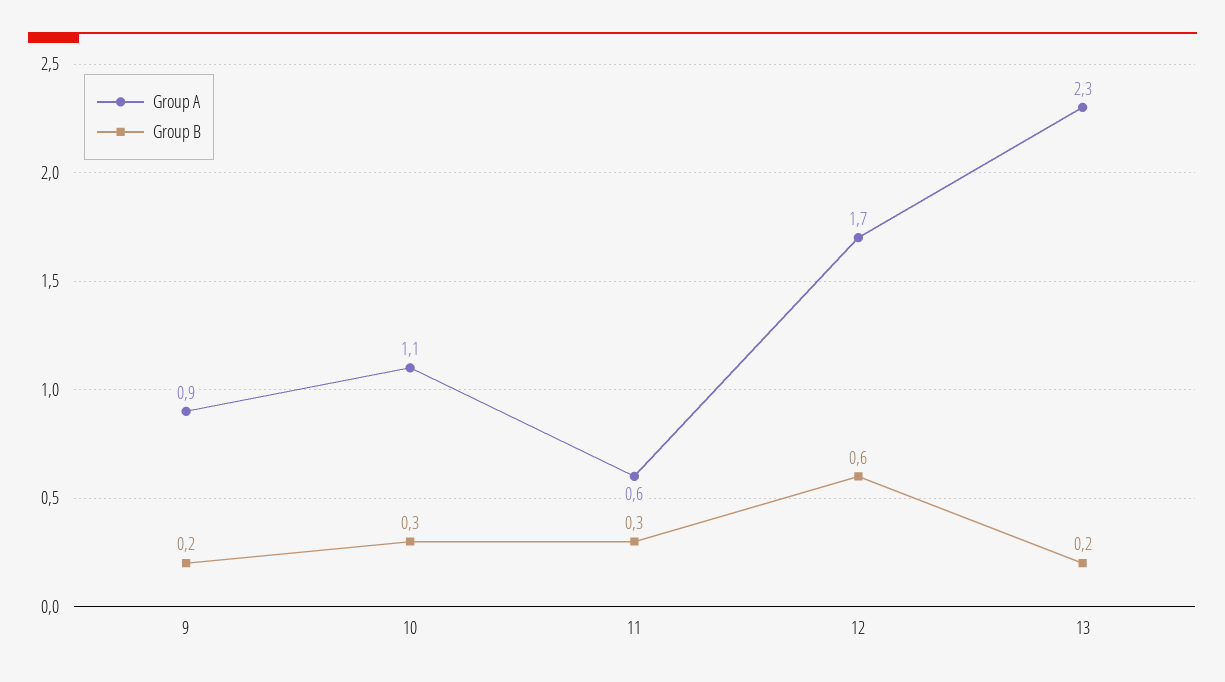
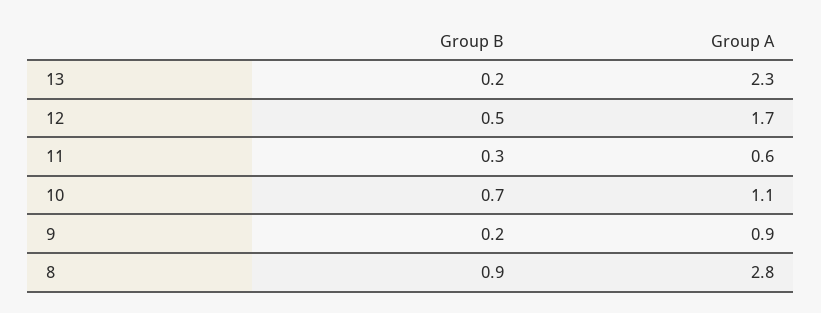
  {
    "Group A": {
      "9": 0.9,
      "10": 1.1,
      "11": 0.6,
      "12": 1.7,
-     "13": 2.3
+     "13": 2.3,
+     "8": 2.8
    },
    "Group B": {
      "9": 0.2,
-     "10": 0.3,
+     "10": 0.7,
      "11": 0.3,
-     "12": 0.6,
+     "12": 0.5,
-     "13": 0.2
+     "13": 0.2,
+     "8": 0.9
    }
  }

